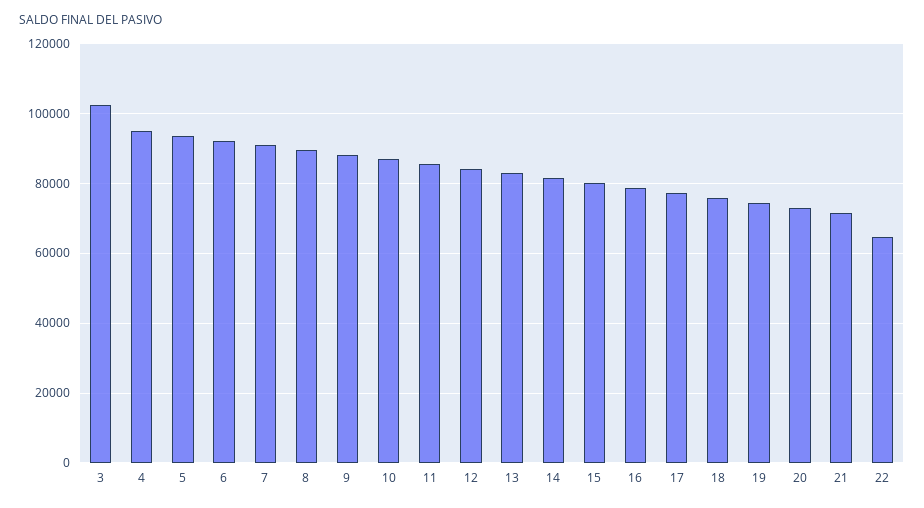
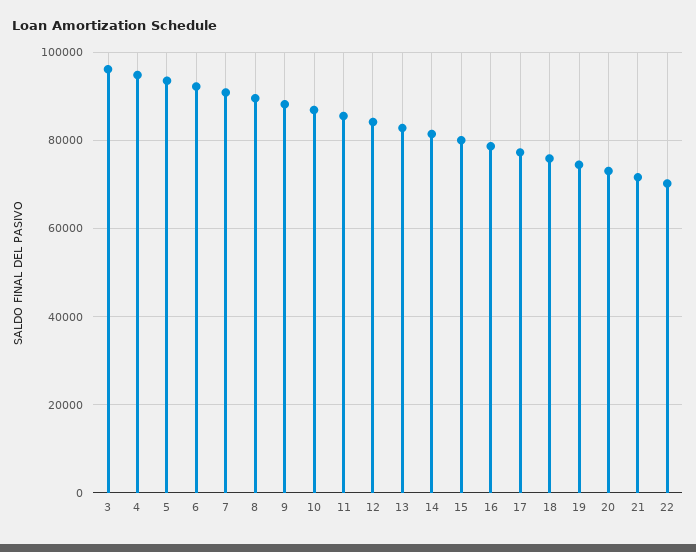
  {
-   "3": 102000,
+   "3": 96000,
    "4": 94000,
    "5": 94000,
    "6": 92000,
    "7": 90000,
    "8": 90000,
    "9": 88000,
    "10": 86000,
    "11": 86000,
    "12": 84000,
    "13": 82000,
    "14": 82000,
    "15": 80000,
    "16": 78000,
    "17": 78000,
    "18": 76000,
    "19": 74000,
    "20": 74000,
    "21": 72000,
-   "22": 64000
+   "22": 70000
  }

